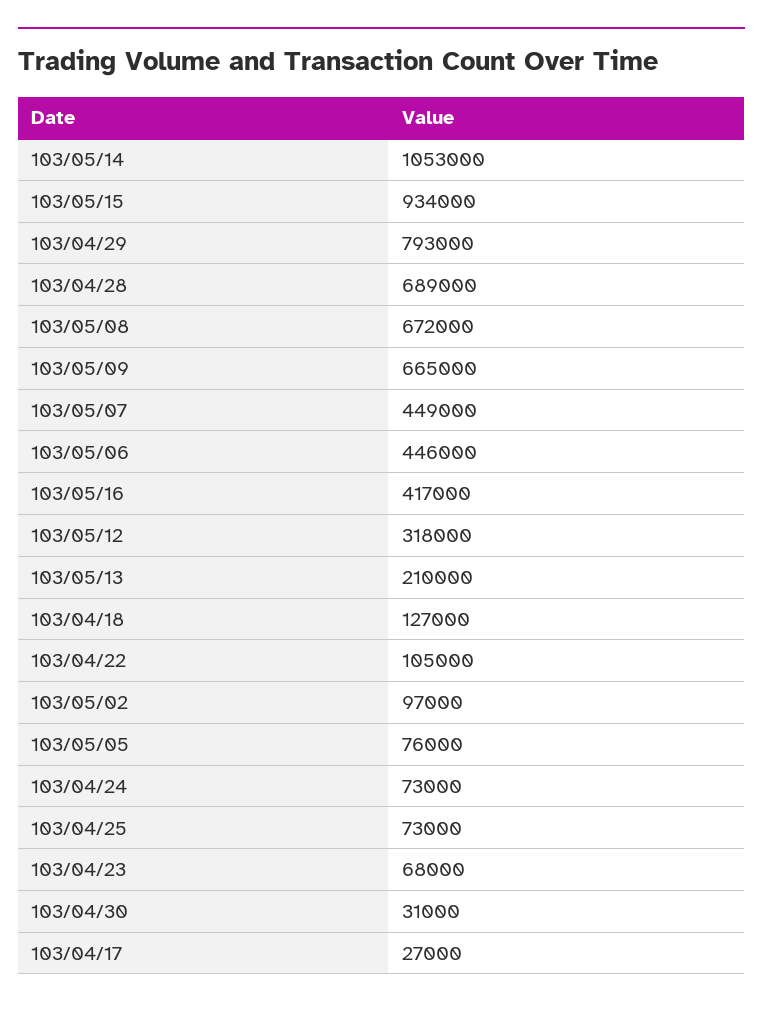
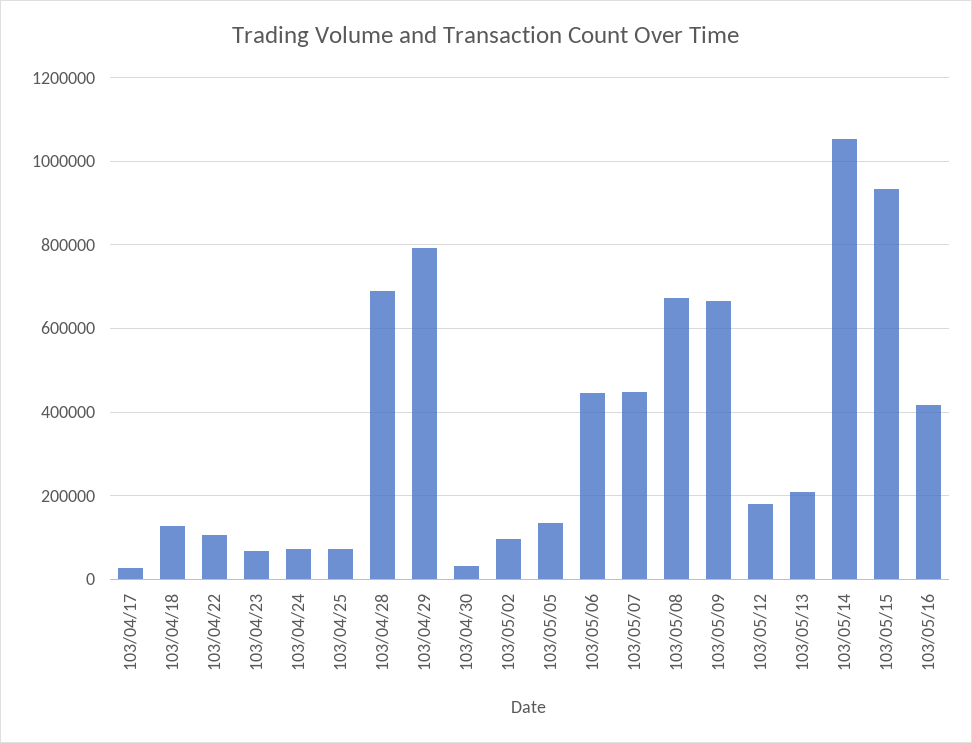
  {
    "103/05/14": 1053000,
    "103/05/15": 934000,
    "103/04/29": 793000,
    "103/04/28": 689000,
    "103/05/08": 672000,
    "103/05/09": 665000,
    "103/05/07": 449000,
    "103/05/06": 446000,
    "103/05/16": 417000,
-   "103/05/12": 318000,
+   "103/05/12": 180000,
    "103/05/13": 210000,
    "103/04/18": 127000,
    "103/04/22": 105000,
    "103/05/02": 97000,
-   "103/05/05": 76000,
+   "103/05/05": 140000,
    "103/04/24": 73000,
    "103/04/25": 73000,
    "103/04/23": 68000,
    "103/04/30": 31000,
    "103/04/17": 27000
  }

